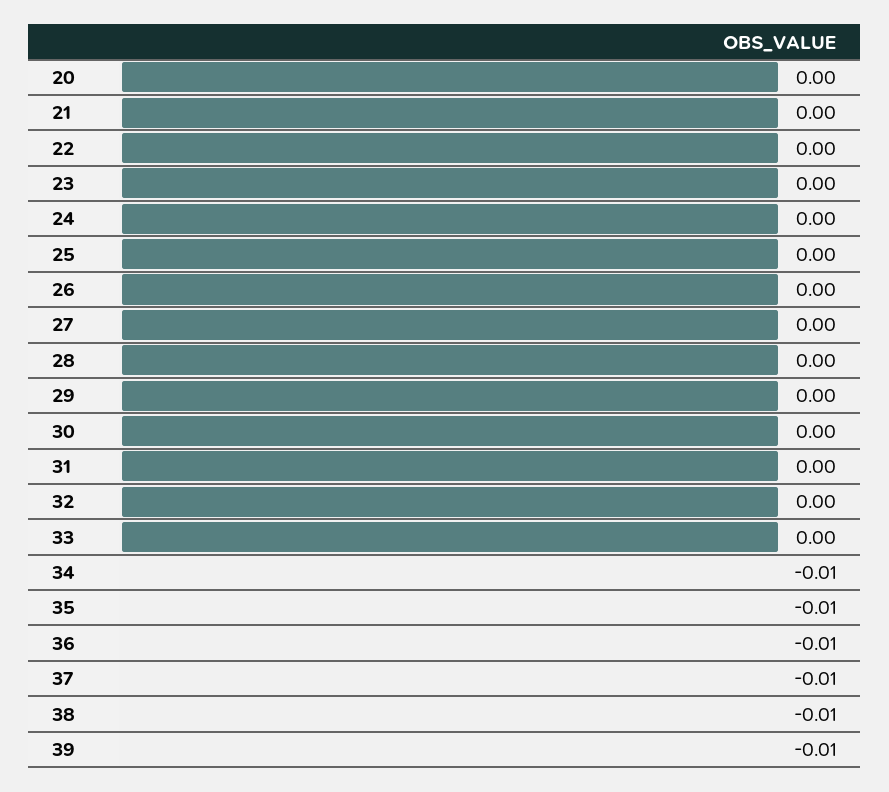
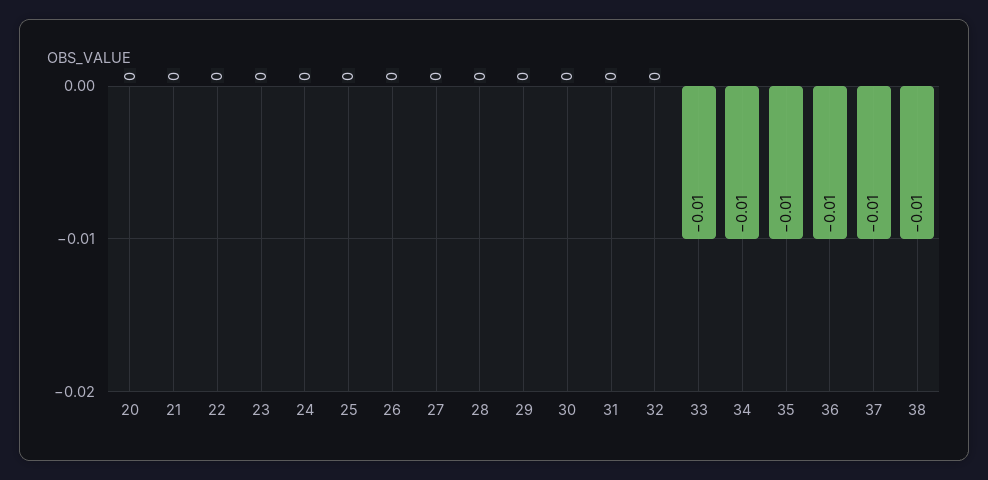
  {
    "20": 0,
    "21": 0,
    "22": 0,
    "23": 0,
    "24": 0,
    "25": 0,
    "26": 0,
    "27": 0,
    "28": 0,
    "29": 0,
    "30": 0,
    "31": 0,
    "32": 0,
-   "33": 0,
+   "33": -0.01,
    "34": -0.01,
    "35": -0.01,
    "36": -0.01,
    "37": -0.01,
-   "38": -0.01,
+   "38": -0.01
-   "39": -0.01
  }

